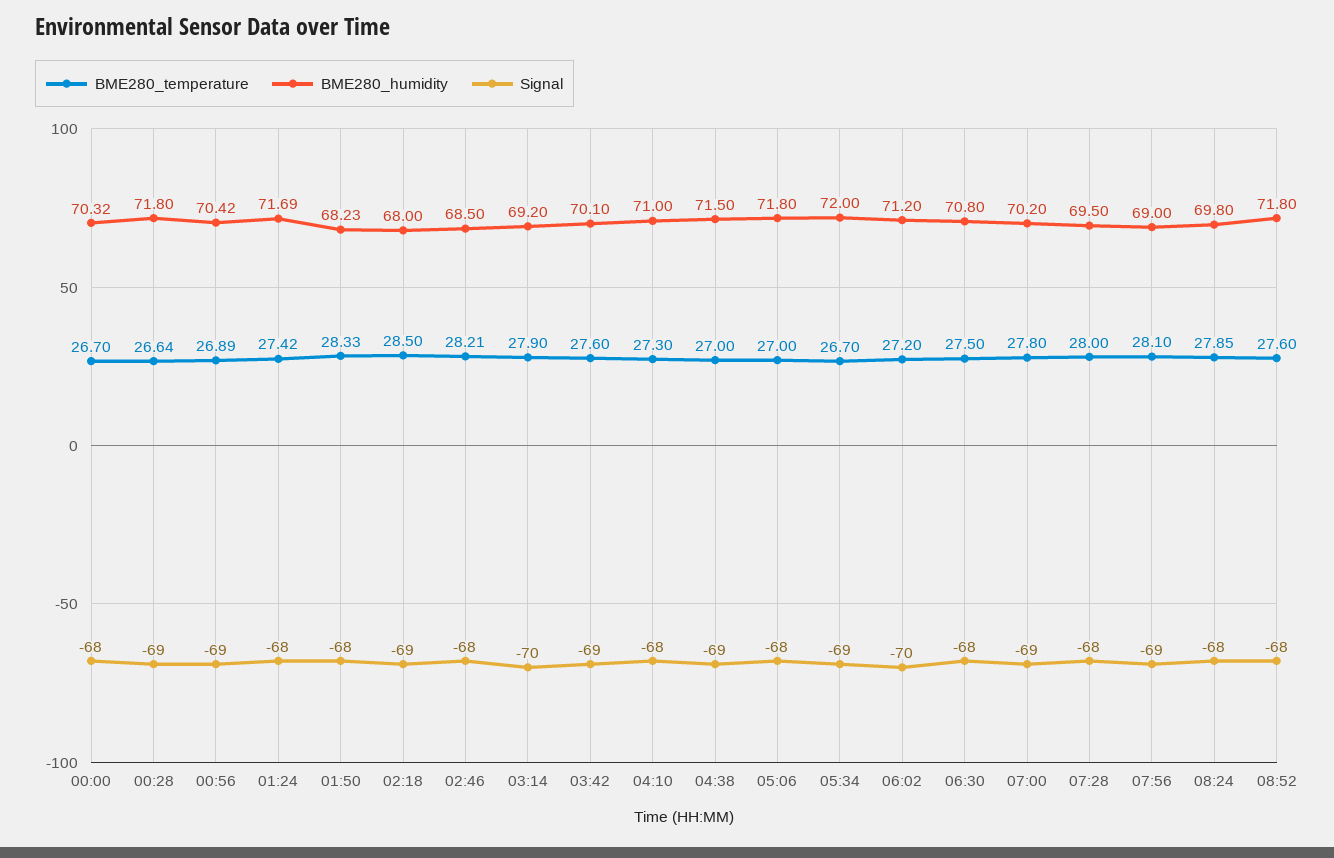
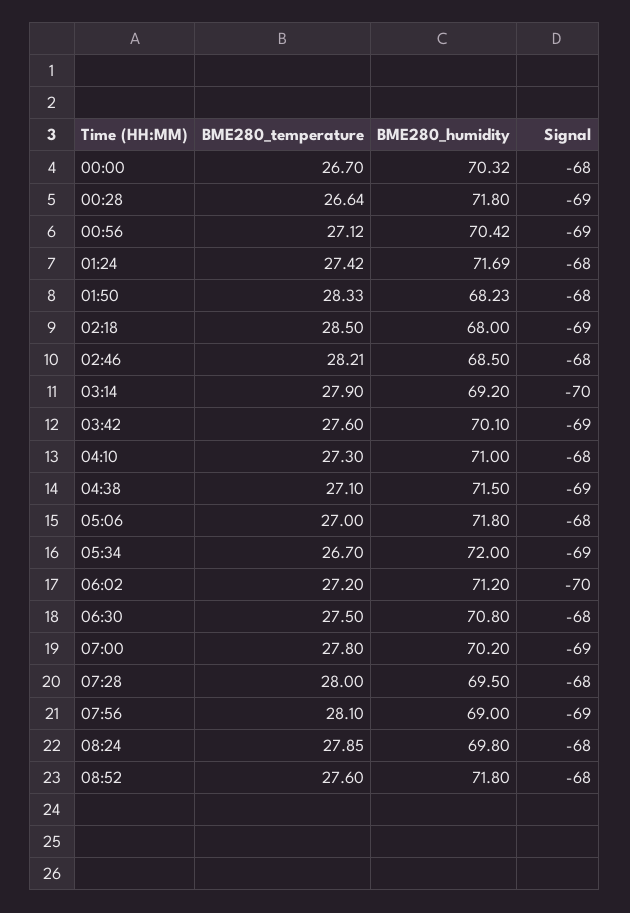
  {
    "BME280_temperature": {
      "00:00": 26.7,
      "00:28": 26.64,
-     "00:56": 26.89,
+     "00:56": 27.12,
      "01:24": 27.42,
      "01:50": 28.33,
      "02:18": 28.5,
      "02:46": 28.21,
      "03:14": 27.9,
      "03:42": 27.6,
      "04:10": 27.3,
-     "04:38": 27,
+     "04:38": 27.1,
      "05:06": 27,
      "05:34": 26.7,
      "06:02": 27.2,
      "06:30": 27.5,
      "07:00": 27.8,
      "07:28": 28,
      "07:56": 28.1,
      "08:24": 27.85,
      "08:52": 27.6
    },
    "BME280_humidity": {
      "00:00": 70.32,
      "00:28": 71.8,
      "00:56": 70.42,
      "01:24": 71.69,
      "01:50": 68.23,
      "02:18": 68,
      "02:46": 68.5,
      "03:14": 69.2,
      "03:42": 70.1,
      "04:10": 71,
      "04:38": 71.5,
      "05:06": 71.8,
      "05:34": 72,
      "06:02": 71.2,
      "06:30": 70.8,
      "07:00": 70.2,
      "07:28": 69.5,
      "07:56": 69,
      "08:24": 69.8,
      "08:52": 71.8
    },
    "Signal": {
      "00:00": -68,
      "00:28": -69,
      "00:56": -69,
      "01:24": -68,
      "01:50": -68,
      "02:18": -69,
      "02:46": -68,
      "03:14": -70,
      "03:42": -69,
      "04:10": -68,
      "04:38": -69,
      "05:06": -68,
      "05:34": -69,
      "06:02": -70,
      "06:30": -68,
      "07:00": -69,
      "07:28": -68,
      "07:56": -69,
      "08:24": -68,
      "08:52": -68
    }
  }

